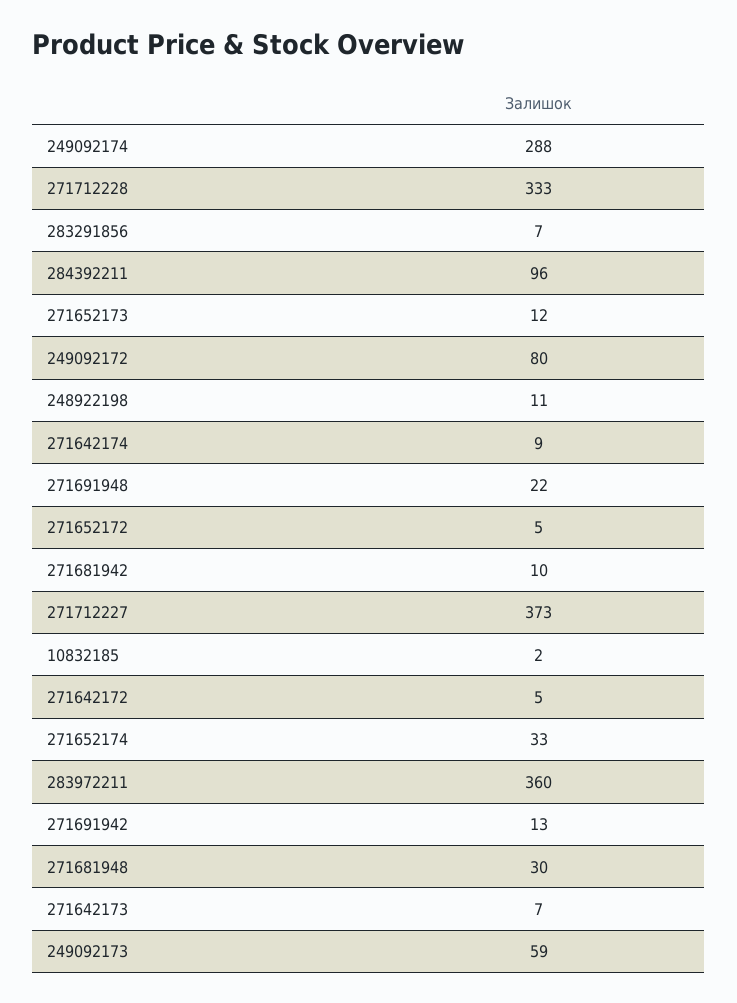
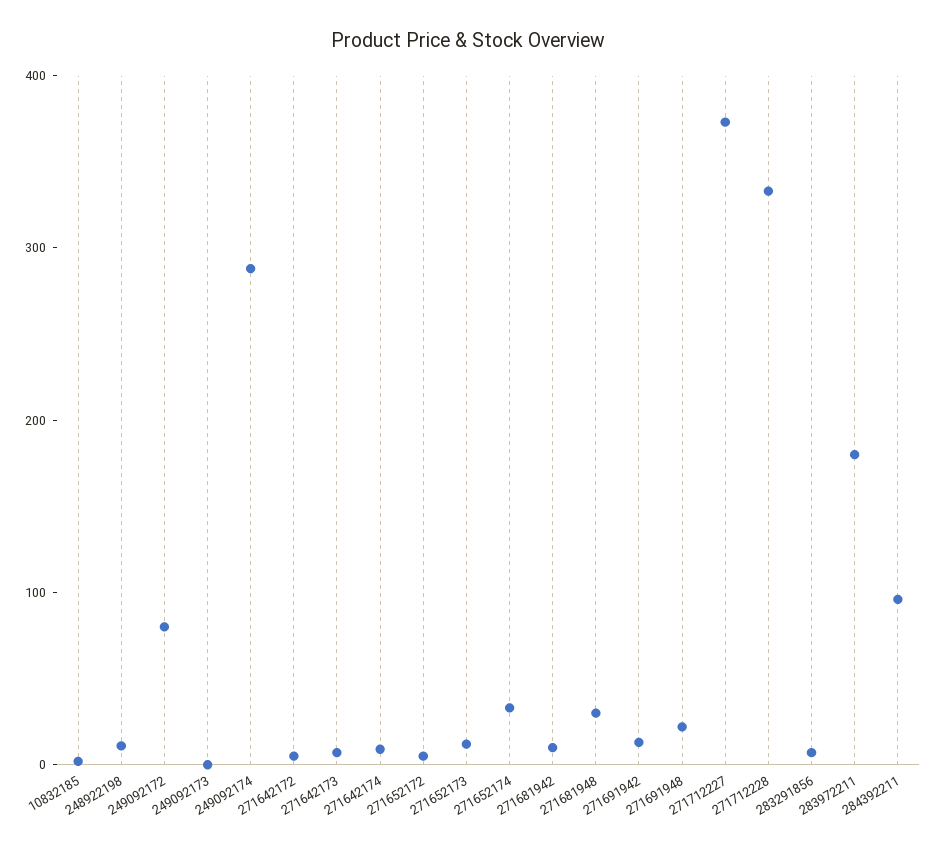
  {
    "249092174": 288,
    "271712228": 333,
    "283291856": 7,
    "284392211": 96,
    "271652173": 12,
    "249092172": 80,
    "248922198": 11,
    "271642174": 9,
    "271691948": 22,
    "271652172": 5,
    "271681942": 10,
    "271712227": 373,
    "10832185": 2,
    "271642172": 5,
    "271652174": 33,
-   "283972211": 360,
+   "283972211": 180,
    "271691942": 13,
    "271681948": 30,
    "271642173": 7,
-   "249092173": 59
+   "249092173": 0
  }

